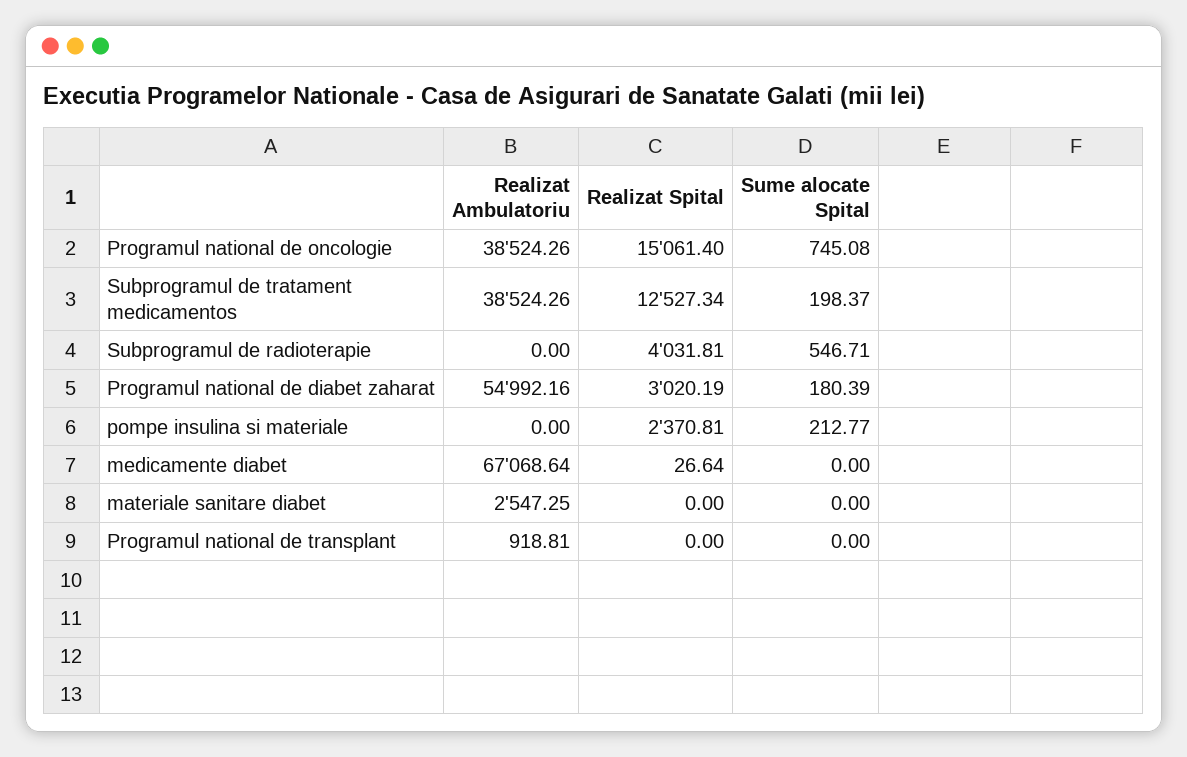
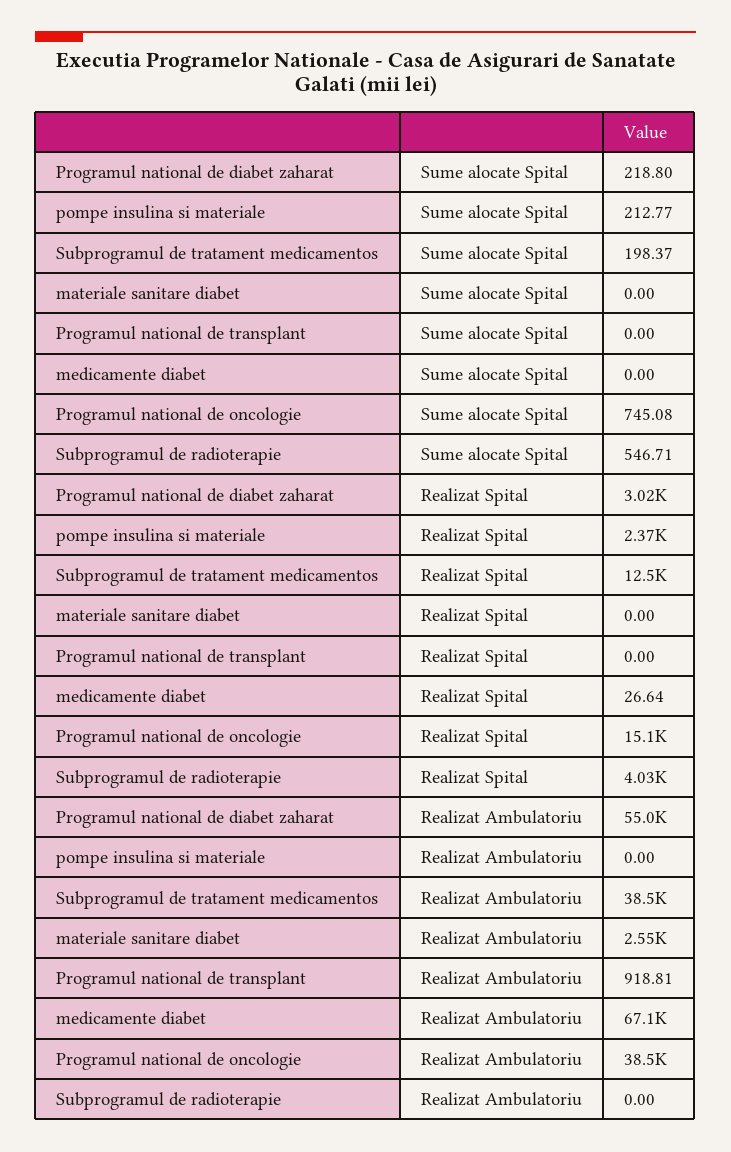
  {
    "Realizat Ambulatoriu": {
      "Programul national de oncologie": 38524.26,
      "Subprogramul de tratament medicamentos": 38524.26,
      "Subprogramul de radioterapie": 0,
      "Programul national de diabet zaharat": 54992.16,
      "pompe insulina si materiale": 0,
      "medicamente diabet": 67068.64,
      "materiale sanitare diabet": 2547.25,
      "Programul national de transplant": 918.81
    },
    "Realizat Spital": {
      "Programul national de oncologie": 15061.4,
      "Subprogramul de tratament medicamentos": 12527.34,
      "Subprogramul de radioterapie": 4031.81,
      "Programul national de diabet zaharat": 3020.19,
      "pompe insulina si materiale": 2370.81,
      "medicamente diabet": 26.64,
      "materiale sanitare diabet": 0,
      "Programul national de transplant": 0
    },
    "Sume alocate Spital": {
      "Programul national de oncologie": 745.08,
      "Subprogramul de tratament medicamentos": 198.37,
      "Subprogramul de radioterapie": 546.71,
-     "Programul national de diabet zaharat": 180.39,
+     "Programul national de diabet zaharat": 218.8,
      "pompe insulina si materiale": 212.77,
      "medicamente diabet": 0,
      "materiale sanitare diabet": 0,
      "Programul national de transplant": 0
    }
  }

